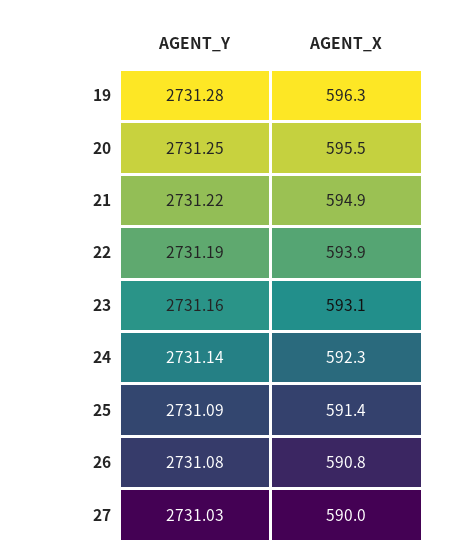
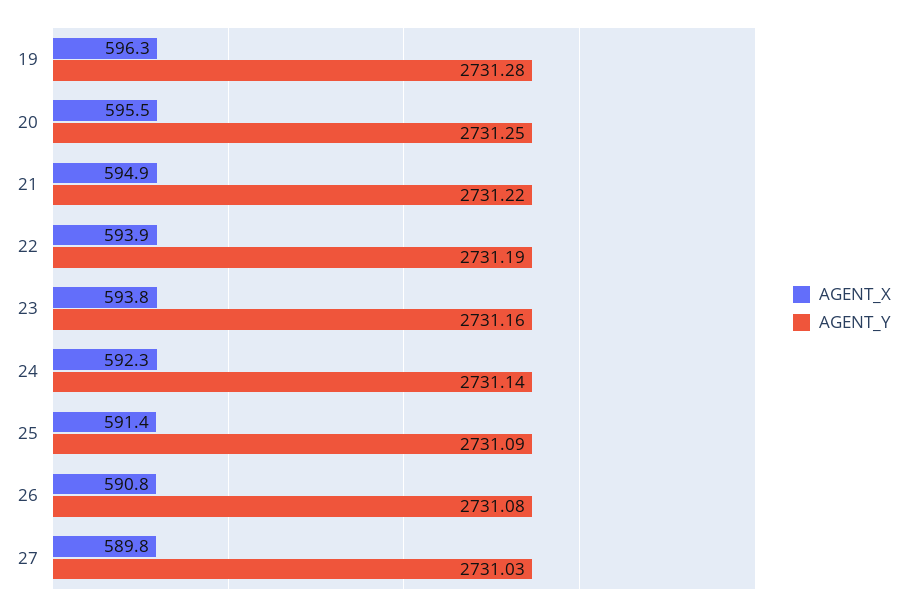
  {
    "AGENT_Y": {
      "19": 2731.28,
      "20": 2731.25,
      "21": 2731.22,
      "22": 2731.19,
      "23": 2731.16,
      "24": 2731.14,
      "25": 2731.09,
      "26": 2731.08,
      "27": 2731.03
    },
    "AGENT_X": {
      "19": 596.3,
      "20": 595.5,
      "21": 594.9,
      "22": 593.9,
-     "23": 593.1,
+     "23": 593.8,
      "24": 592.3,
      "25": 591.4,
      "26": 590.8,
-     "27": 590
+     "27": 589.8
    }
  }

